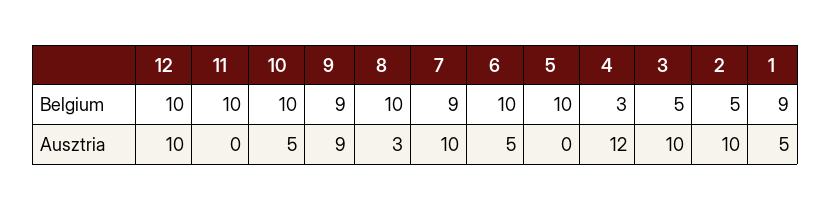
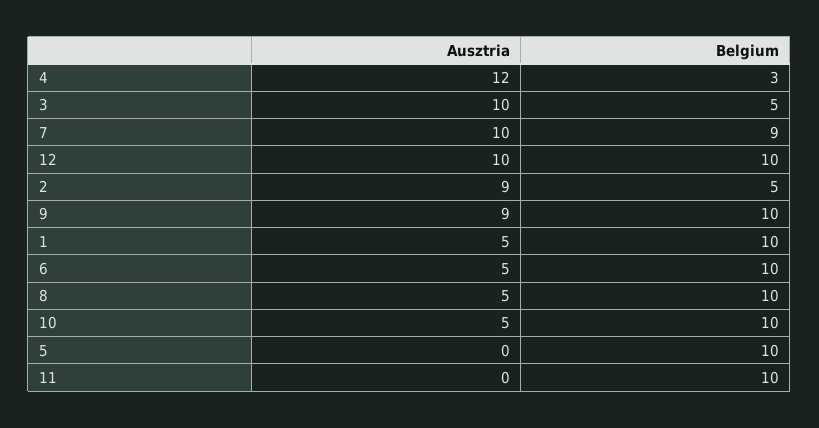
  {
    "12": {
      "Belgium": 10,
      "Ausztria": 10
    },
    "11": {
      "Belgium": 10,
      "Ausztria": 0
    },
    "10": {
      "Belgium": 10,
      "Ausztria": 5
    },
    "9": {
-     "Belgium": 9,
+     "Belgium": 10,
      "Ausztria": 9
    },
    "8": {
      "Belgium": 10,
-     "Ausztria": 3
+     "Ausztria": 5
    },
    "7": {
      "Belgium": 9,
      "Ausztria": 10
    },
    "6": {
      "Belgium": 10,
      "Ausztria": 5
    },
    "5": {
      "Belgium": 10,
      "Ausztria": 0
    },
    "4": {
      "Belgium": 3,
      "Ausztria": 12
    },
    "3": {
      "Belgium": 5,
      "Ausztria": 10
    },
    "2": {
      "Belgium": 5,
-     "Ausztria": 10
+     "Ausztria": 9
    },
    "1": {
-     "Belgium": 9,
+     "Belgium": 10,
      "Ausztria": 5
    }
  }

